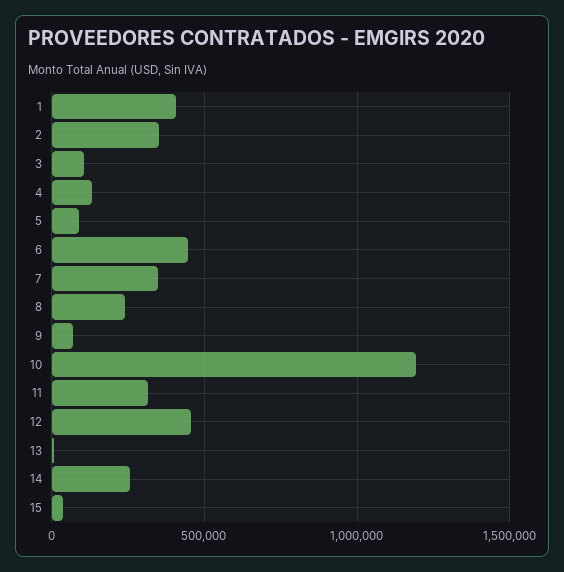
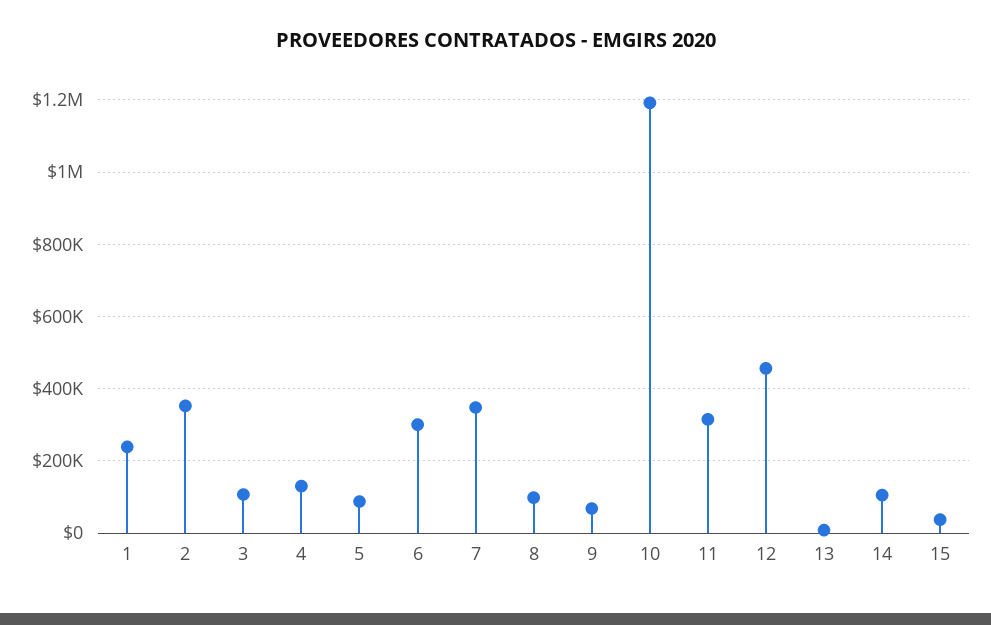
  {
-   "1": 400000,
+   "1": 240000,
    "2": 360000,
    "3": 100000,
    "4": 140000,
    "5": 80000,
-   "6": 450000,
+   "6": 300000,
    "7": 340000,
-   "8": 250000,
+   "8": 100000,
    "9": 60000,
    "10": 1200000,
    "11": 320000,
    "12": 460000,
    "13": 0,
-   "14": 250000,
+   "14": 100000,
    "15": 40000
  }

